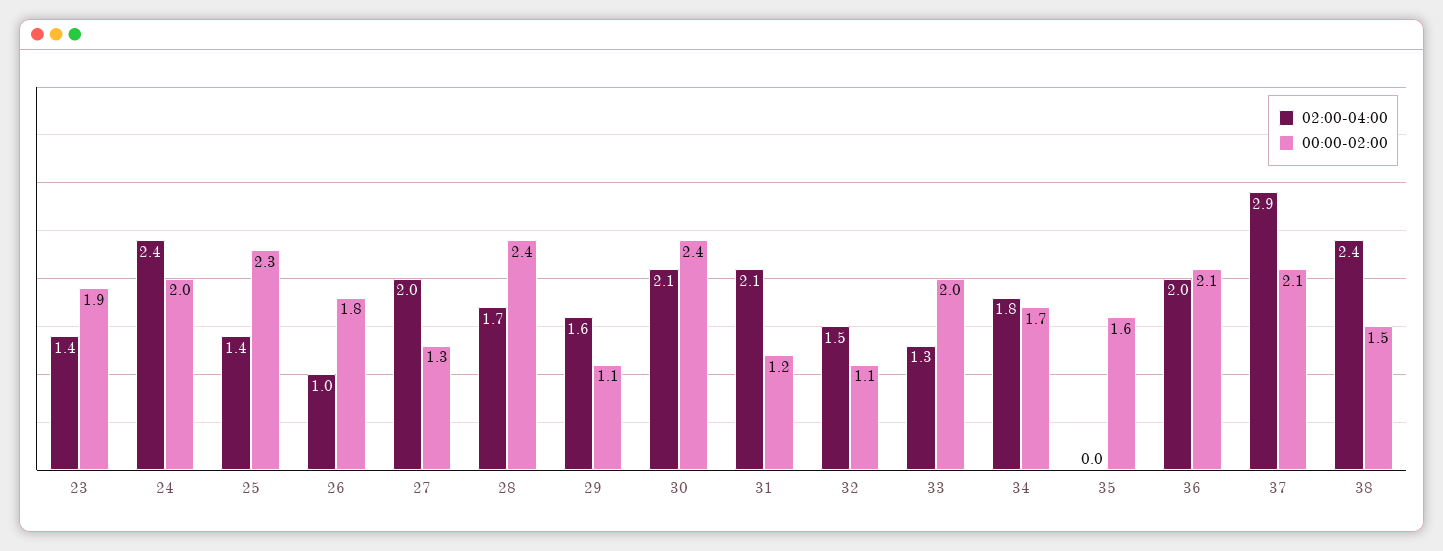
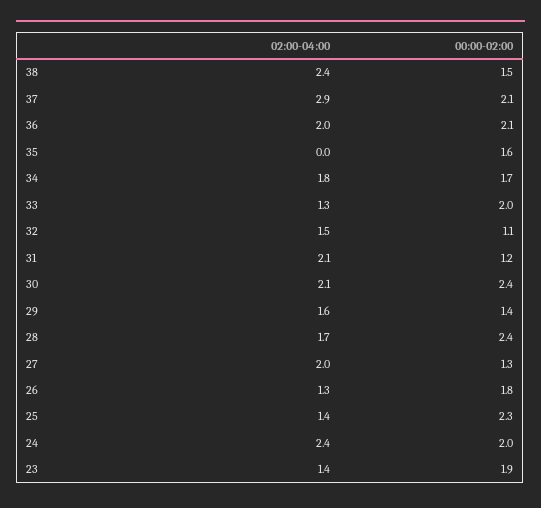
  {
    "02:00-04:00": {
      "23": 1.4,
      "24": 2.4,
      "25": 1.4,
-     "26": 1,
+     "26": 1.3,
      "27": 2,
      "28": 1.7,
      "29": 1.6,
      "30": 2.1,
      "31": 2.1,
      "32": 1.5,
      "33": 1.3,
      "34": 1.8,
      "35": 0,
      "36": 2,
      "37": 2.9,
      "38": 2.4
    },
    "00:00-02:00": {
      "23": 1.9,
      "24": 2,
      "25": 2.3,
      "26": 1.8,
      "27": 1.3,
      "28": 2.4,
-     "29": 1.1,
+     "29": 1.4,
      "30": 2.4,
      "31": 1.2,
      "32": 1.1,
      "33": 2,
      "34": 1.7,
      "35": 1.6,
      "36": 2.1,
      "37": 2.1,
      "38": 1.5
    }
  }

